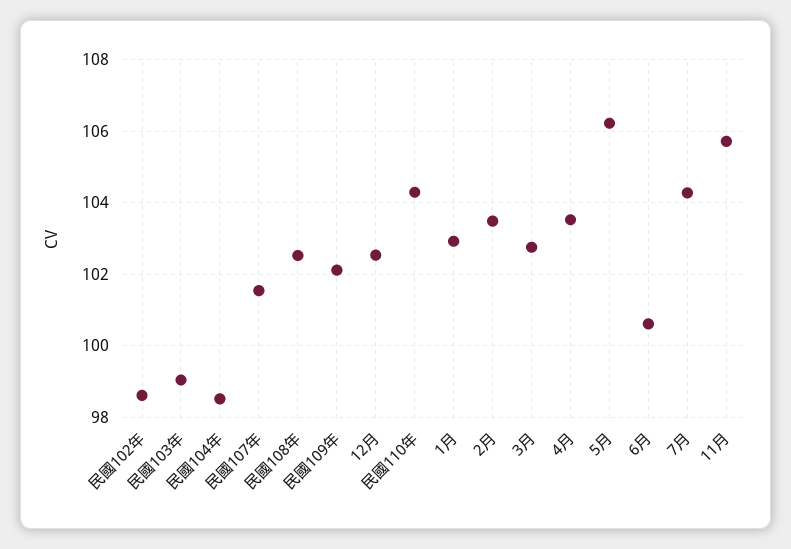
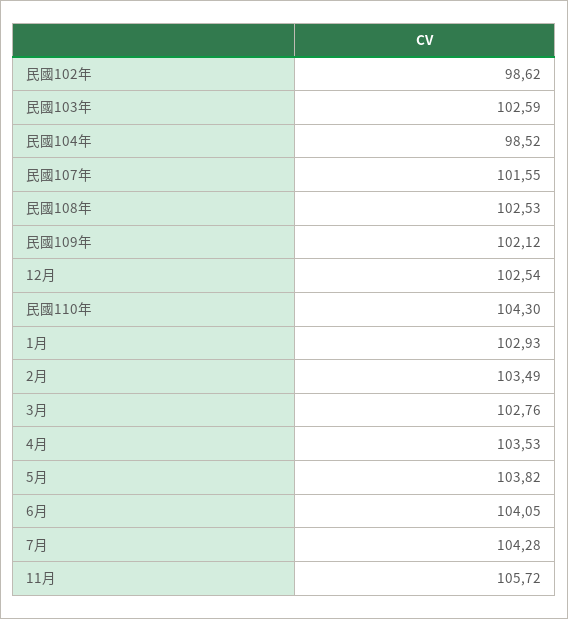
  {
    "民國102年": 98.62,
-   "民國103年": 99,
+   "民國103年": 102.59,
    "民國104年": 98.52,
    "民國107年": 101.55,
    "民國108年": 102.53,
    "民國109年": 102.12,
    "12月": 102.54,
    "民國110年": 104.3,
    "1月": 102.93,
    "2月": 103.49,
    "3月": 102.76,
    "4月": 103.53,
-   "5月": 106.2,
+   "5月": 103.82,
-   "6月": 100.6,
+   "6月": 104.05,
    "7月": 104.28,
    "11月": 105.72
  }

